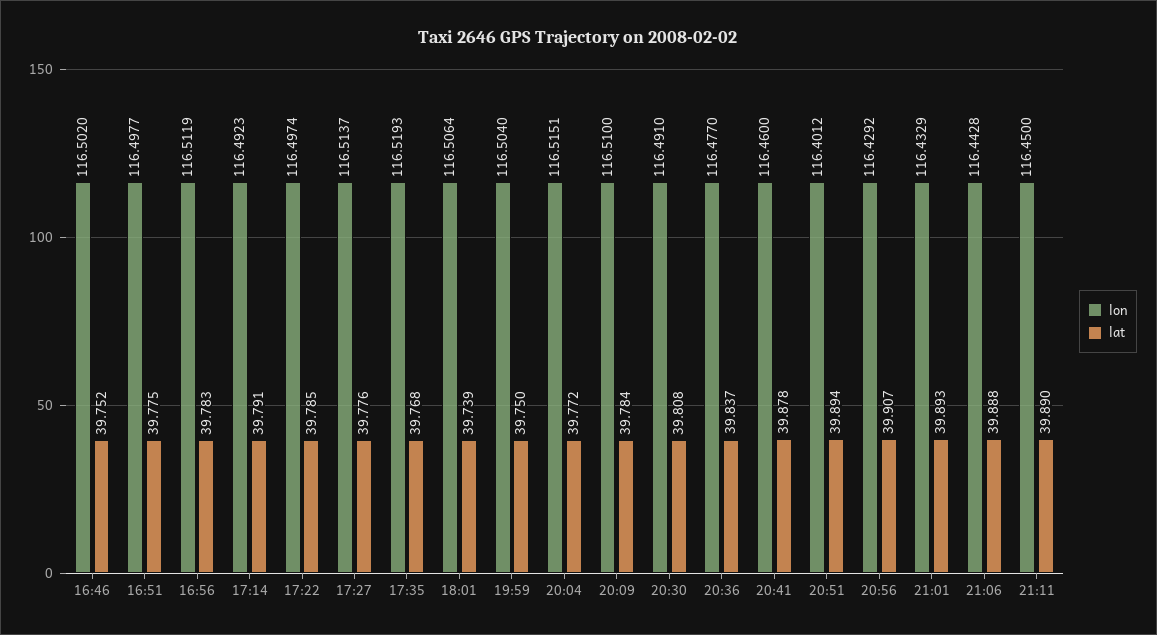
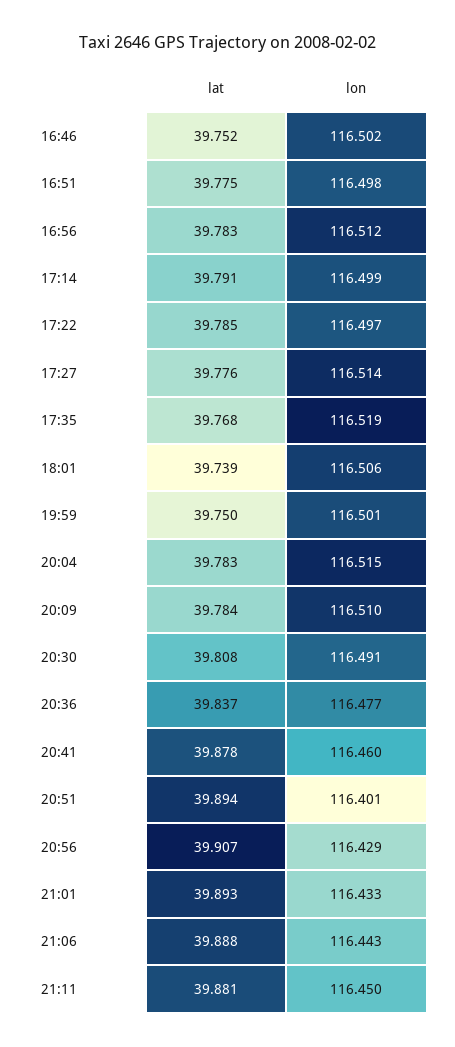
  {
    "lon": {
      "16:46": 116.502,
      "16:51": 116.4977,
      "16:56": 116.5119,
-     "17:14": 116.4923,
+     "17:14": 116.499,
      "17:22": 116.4974,
      "17:27": 116.5137,
      "17:35": 116.5193,
      "18:01": 116.5064,
-     "19:59": 116.504,
+     "19:59": 116.501,
      "20:04": 116.5151,
      "20:09": 116.51,
      "20:30": 116.491,
      "20:36": 116.477,
      "20:41": 116.46,
      "20:51": 116.4012,
      "20:56": 116.4292,
      "21:01": 116.4329,
      "21:06": 116.4428,
      "21:11": 116.45
    },
    "lat": {
      "16:46": 39.752,
      "16:51": 39.775,
      "16:56": 39.783,
      "17:14": 39.791,
      "17:22": 39.785,
      "17:27": 39.776,
      "17:35": 39.768,
      "18:01": 39.739,
      "19:59": 39.75,
-     "20:04": 39.772,
+     "20:04": 39.783,
      "20:09": 39.784,
      "20:30": 39.808,
      "20:36": 39.837,
      "20:41": 39.878,
      "20:51": 39.894,
      "20:56": 39.907,
      "21:01": 39.893,
      "21:06": 39.888,
-     "21:11": 39.89
+     "21:11": 39.881
    }
  }

